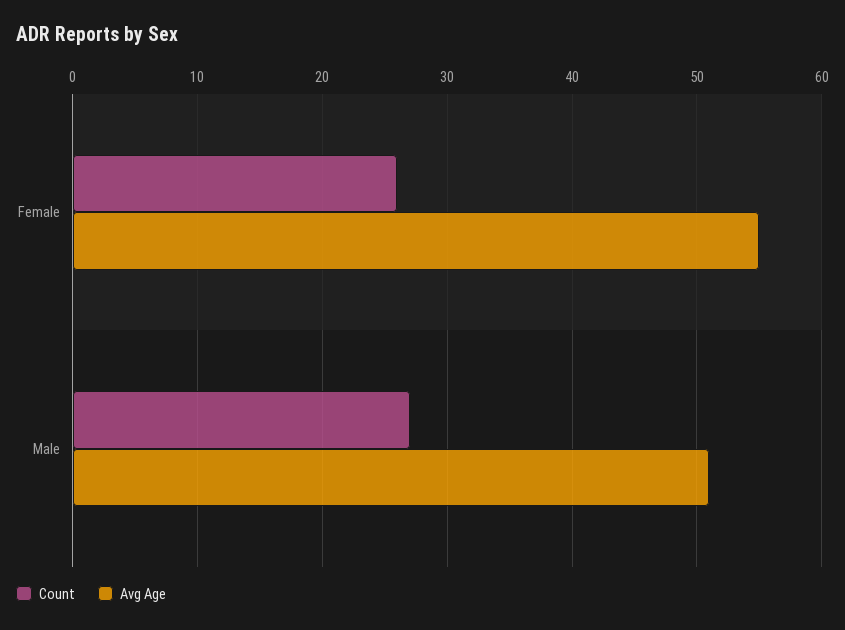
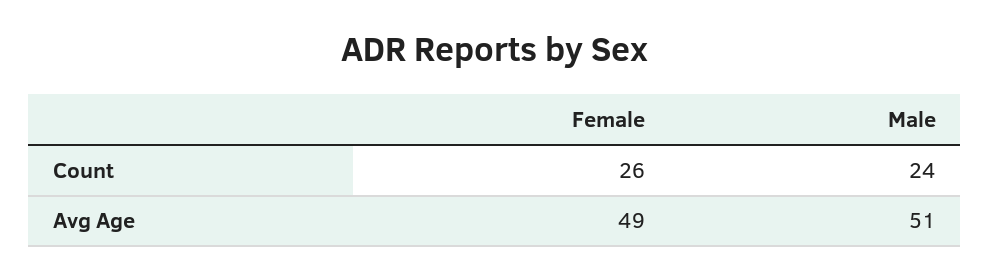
  {
    "Count": {
      "Female": 26,
-     "Male": 27
+     "Male": 24
    },
    "Avg Age": {
-     "Female": 55,
+     "Female": 49,
      "Male": 51
    }
  }

